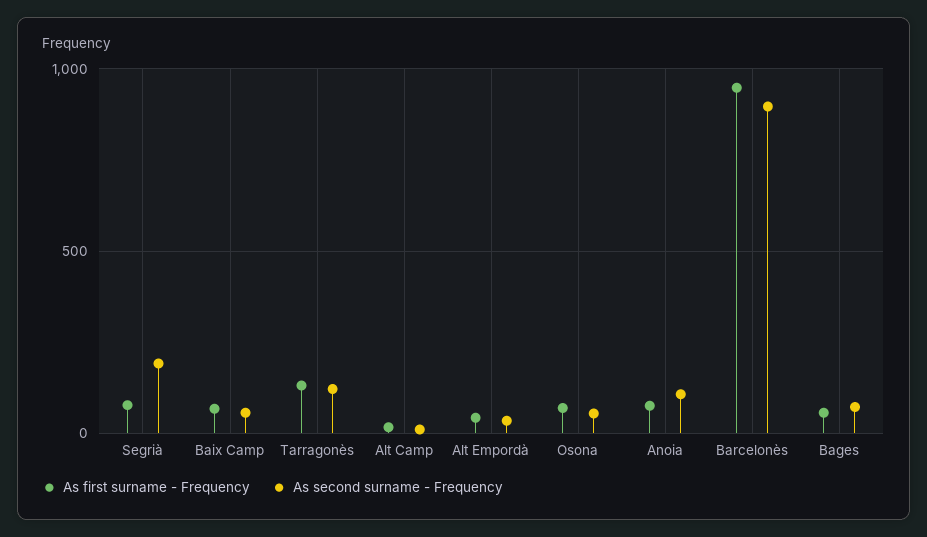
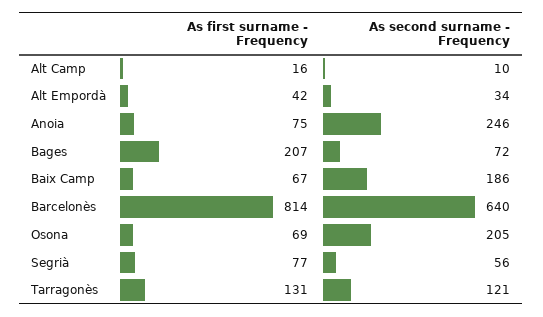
  {
    "As first surname - Frequency": {
      "Segrià": 77,
      "Baix Camp": 67,
      "Tarragonès": 131,
      "Alt Camp": 16,
      "Alt Empordà": 42,
      "Osona": 69,
      "Anoia": 75,
-     "Barcelonès": 950,
+     "Barcelonès": 814,
-     "Bages": 50
+     "Bages": 207
    },
    "As second surname - Frequency": {
-     "Segrià": 200,
+     "Segrià": 56,
-     "Baix Camp": 50,
+     "Baix Camp": 186,
      "Tarragonès": 121,
      "Alt Camp": 10,
      "Alt Empordà": 34,
-     "Osona": 50,
+     "Osona": 205,
-     "Anoia": 100,
+     "Anoia": 246,
-     "Barcelonès": 900,
+     "Barcelonès": 640,
      "Bages": 72
    }
  }

